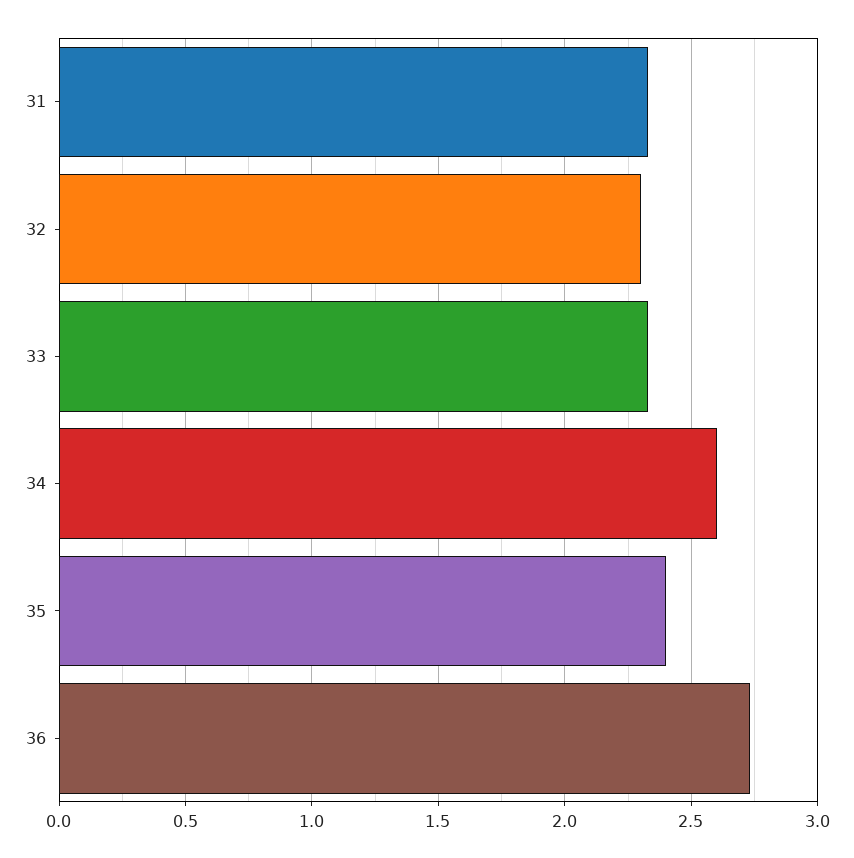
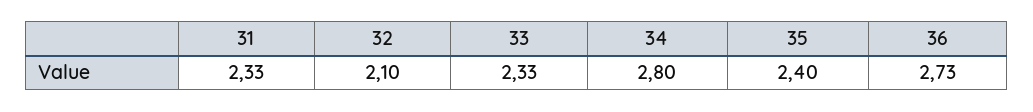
  {
    "31": 2.33,
-   "32": 2.3,
+   "32": 2.1,
    "33": 2.33,
-   "34": 2.6,
+   "34": 2.8,
    "35": 2.4,
    "36": 2.73
  }

